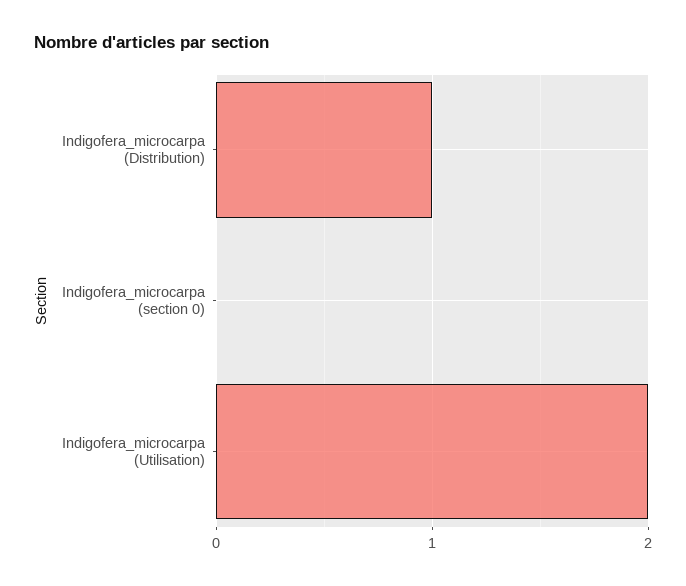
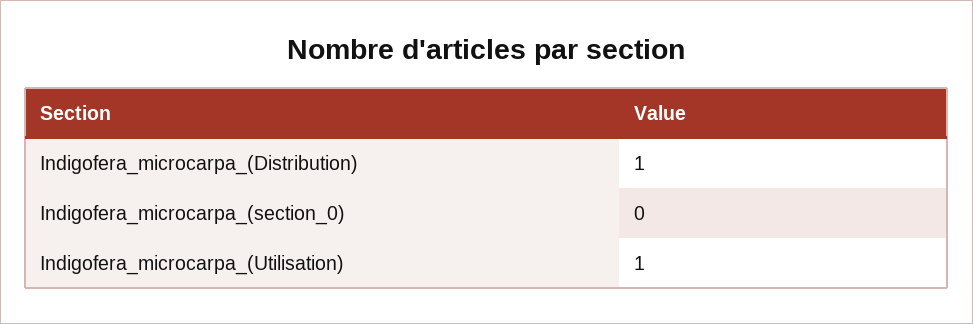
  {
    "Indigofera_microcarpa (Distribution)": 1,
    "Indigofera_microcarpa (section 0)": 0,
-   "Indigofera_microcarpa (Utilisation)": 2
+   "Indigofera_microcarpa (Utilisation)": 1
  }

